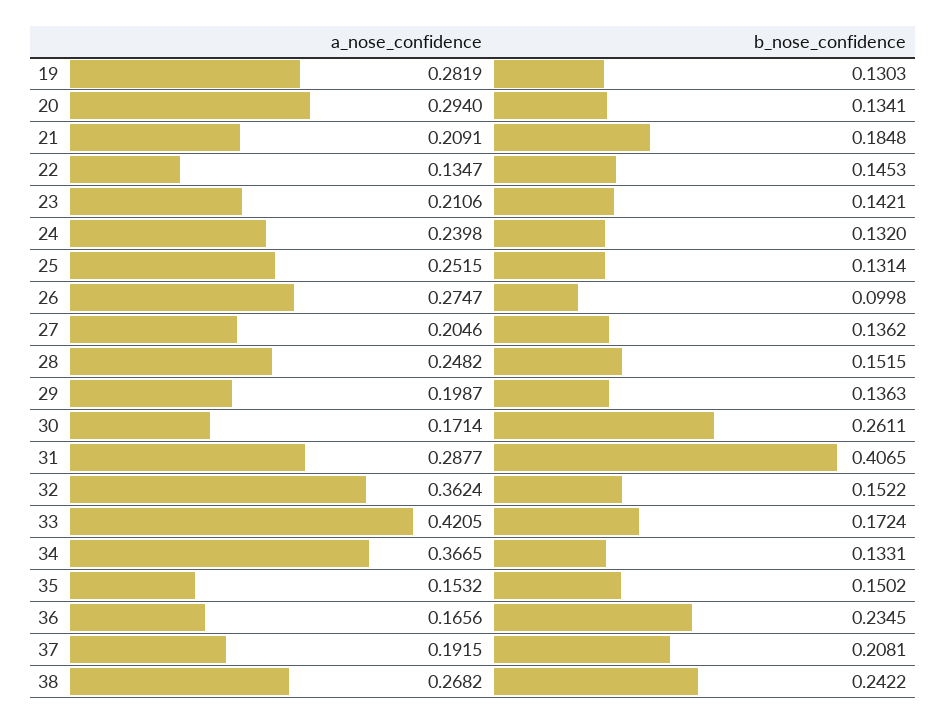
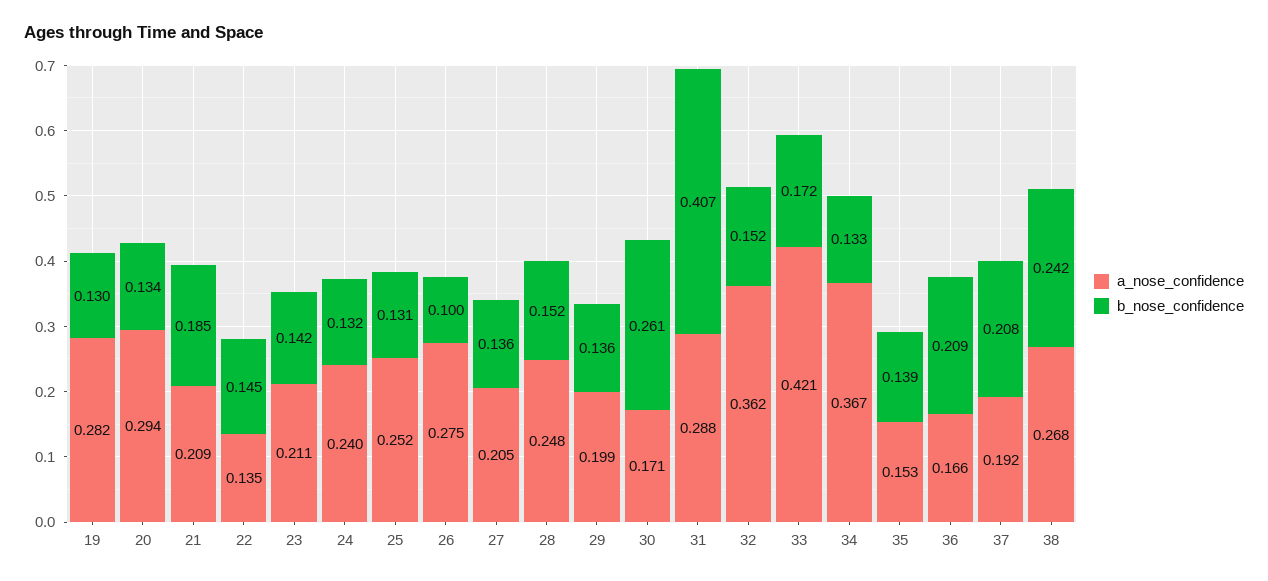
  {
    "a_nose_confidence": {
      "19": 0.2819,
      "20": 0.294,
      "21": 0.2091,
      "22": 0.1347,
      "23": 0.2106,
      "24": 0.2398,
      "25": 0.2515,
      "26": 0.2747,
      "27": 0.2046,
      "28": 0.2482,
      "29": 0.1987,
      "30": 0.1714,
      "31": 0.2877,
      "32": 0.3624,
      "33": 0.4205,
      "34": 0.3665,
      "35": 0.1532,
      "36": 0.1656,
      "37": 0.1915,
      "38": 0.2682
    },
    "b_nose_confidence": {
      "19": 0.1303,
      "20": 0.1341,
      "21": 0.1848,
      "22": 0.1453,
      "23": 0.1421,
      "24": 0.132,
      "25": 0.1314,
      "26": 0.0998,
      "27": 0.1362,
      "28": 0.1515,
      "29": 0.1363,
      "30": 0.2611,
      "31": 0.4065,
      "32": 0.1522,
      "33": 0.1724,
      "34": 0.1331,
-     "35": 0.1502,
+     "35": 0.139,
-     "36": 0.2345,
+     "36": 0.209,
      "37": 0.2081,
      "38": 0.2422
    }
  }

